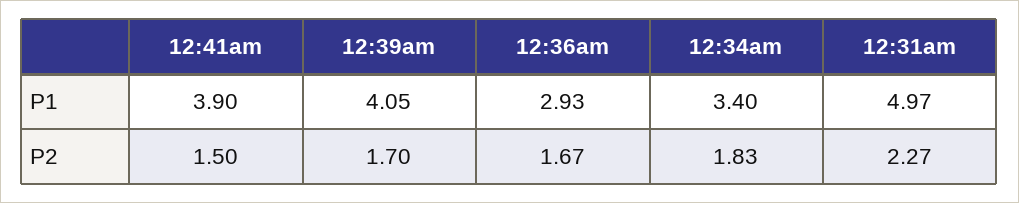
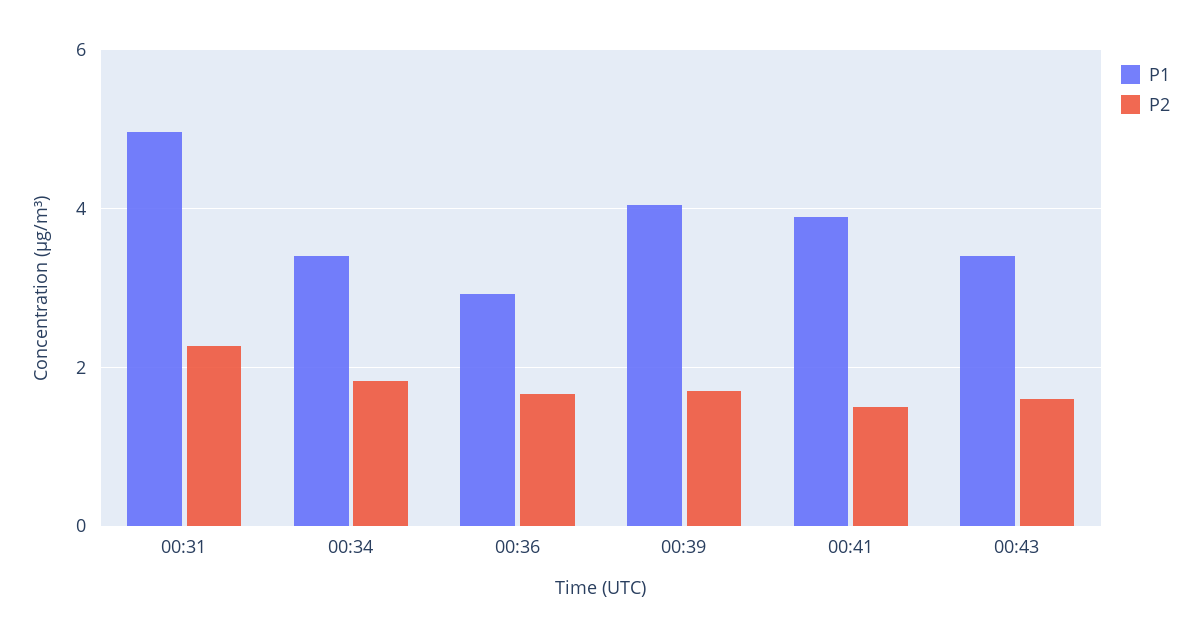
  {
    "P1": {
      "12:41am": 3.9,
      "12:39am": 4.05,
      "12:36am": 2.93,
      "12:34am": 3.4,
-     "12:31am": 4.97
+     "12:31am": 4.97,
+     "00:43": 3.4
    },
    "P2": {
      "12:41am": 1.5,
      "12:39am": 1.7,
      "12:36am": 1.67,
      "12:34am": 1.83,
-     "12:31am": 2.27
+     "12:31am": 2.27,
+     "00:43": 1.6
    }
  }

